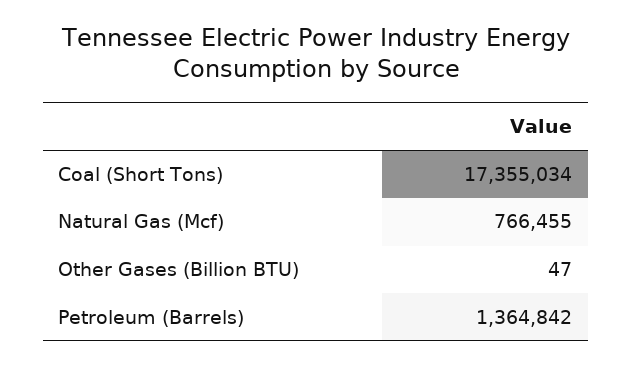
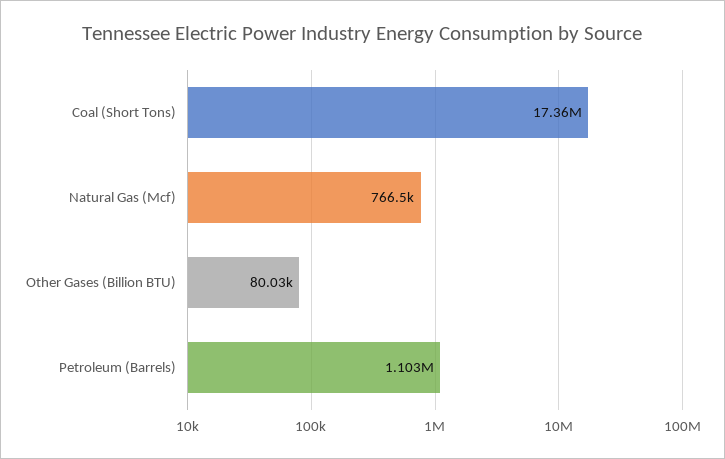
  {
    "Coal (Short Tons)": 17355034,
    "Natural Gas (Mcf)": 766455,
-   "Other Gases (Billion BTU)": 47,
+   "Other Gases (Billion BTU)": 80030,
-   "Petroleum (Barrels)": 1364842
+   "Petroleum (Barrels)": 1103000
  }

